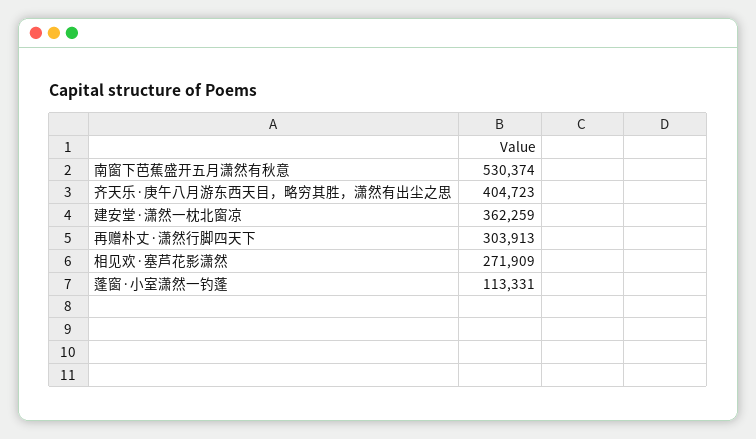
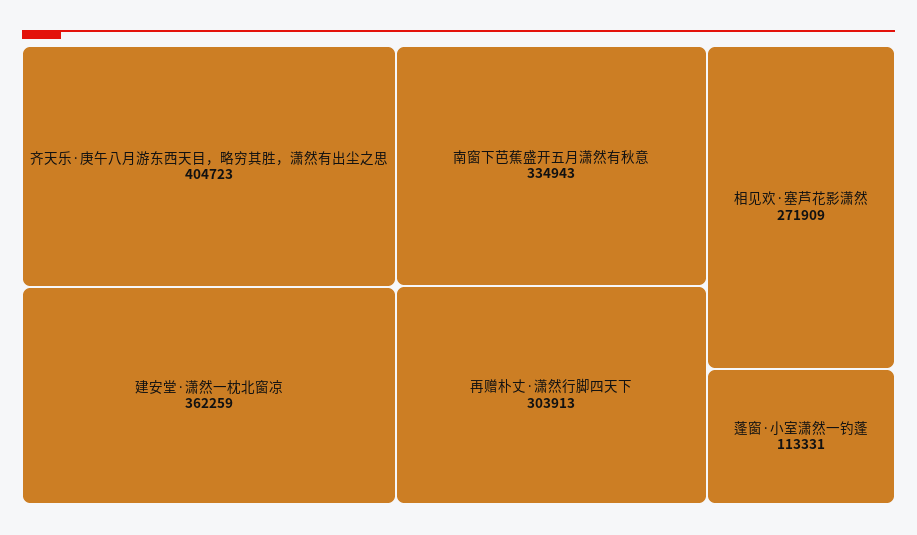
  {
-   "南窗下芭蕉盛开五月潇然有秋意": 530374,
+   "南窗下芭蕉盛开五月潇然有秋意": 334943,
    "齐天乐·庚午八月游东西天目，略穷其胜，潇然有出尘之思": 404723,
    "建安堂·潇然一枕北窗凉": 362259,
    "再赠朴丈·潇然行脚四天下": 303913,
    "相见欢·塞芦花影潇然": 271909,
    "蓬窗·小室潇然一钓蓬": 113331
  }

